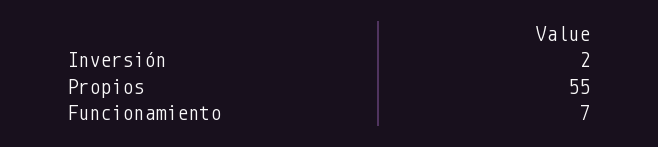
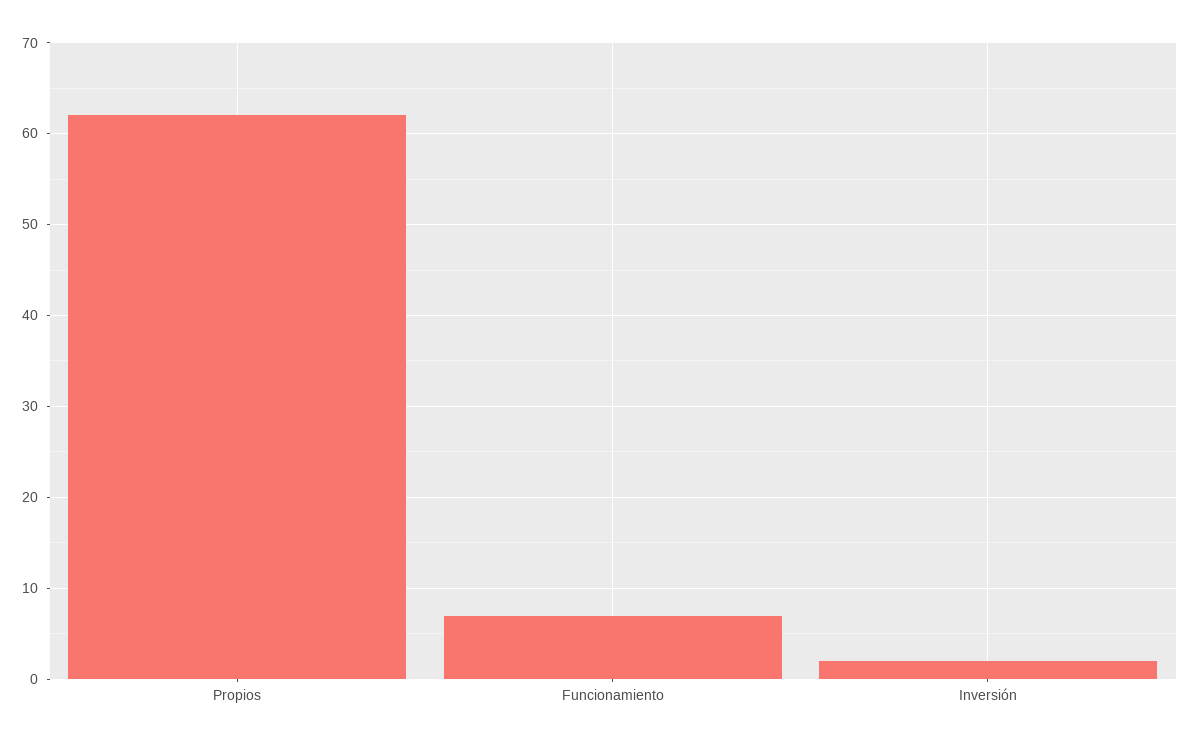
  {
    "Inversión": 2,
-   "Propios": 55,
+   "Propios": 62,
    "Funcionamiento": 7
  }

